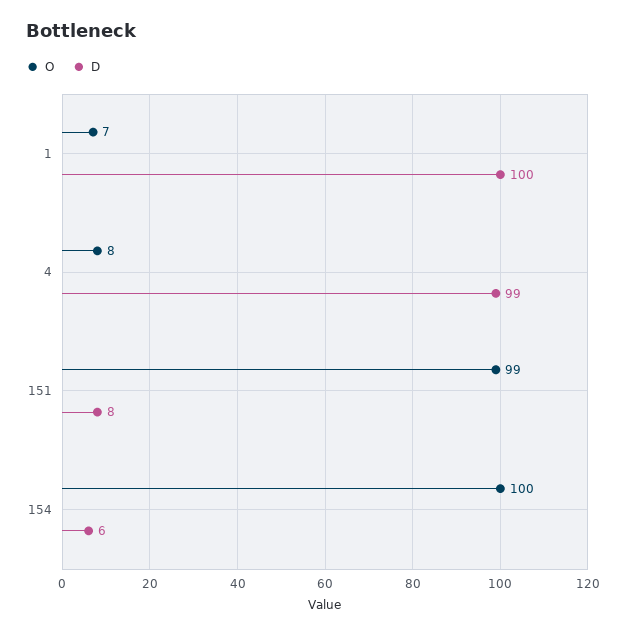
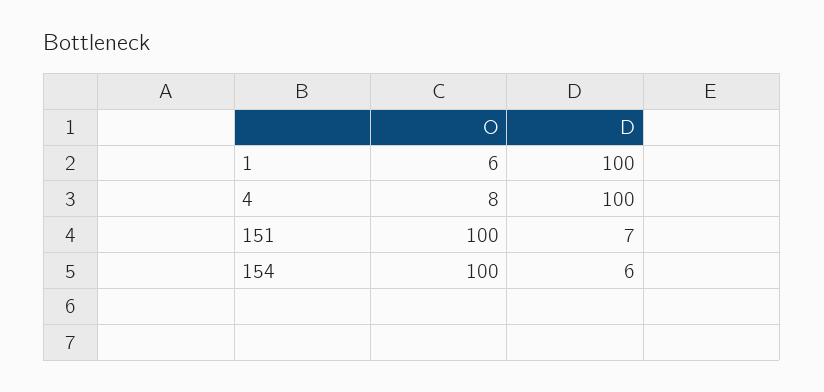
  {
    "O": {
-     "1": 7,
+     "1": 6,
      "4": 8,
-     "151": 99,
+     "151": 100,
      "154": 100
    },
    "D": {
      "1": 100,
-     "4": 99,
+     "4": 100,
-     "151": 8,
+     "151": 7,
      "154": 6
    }
  }

